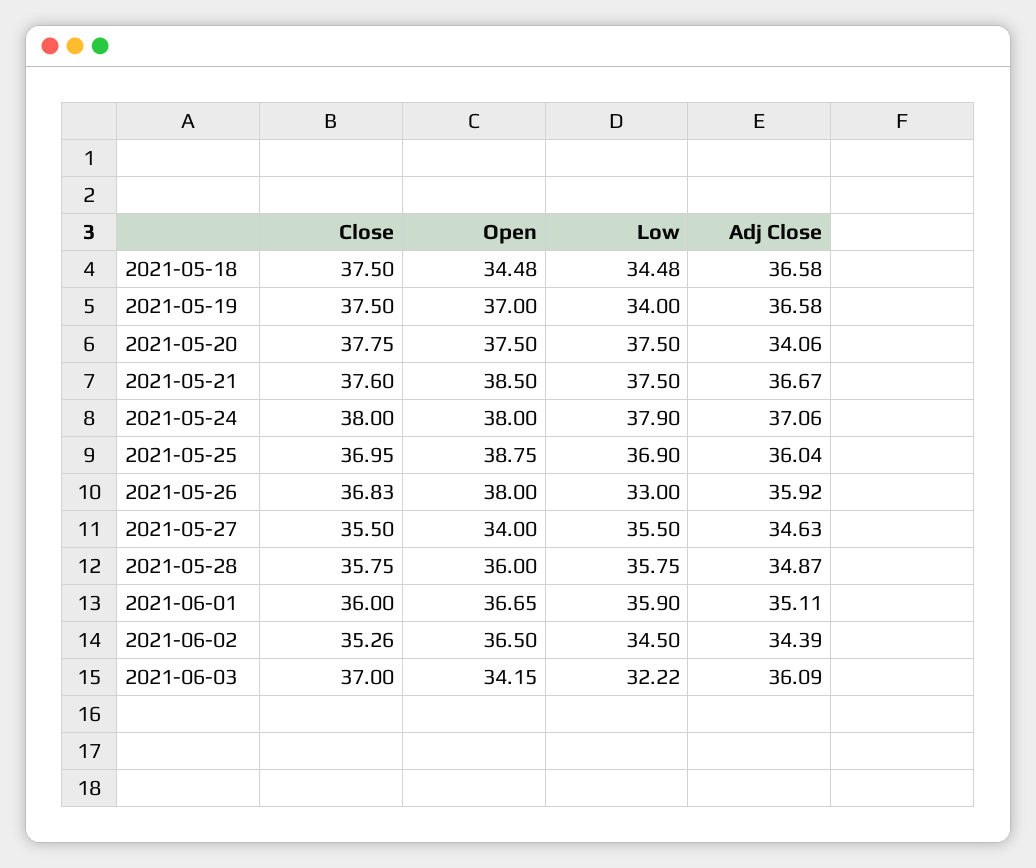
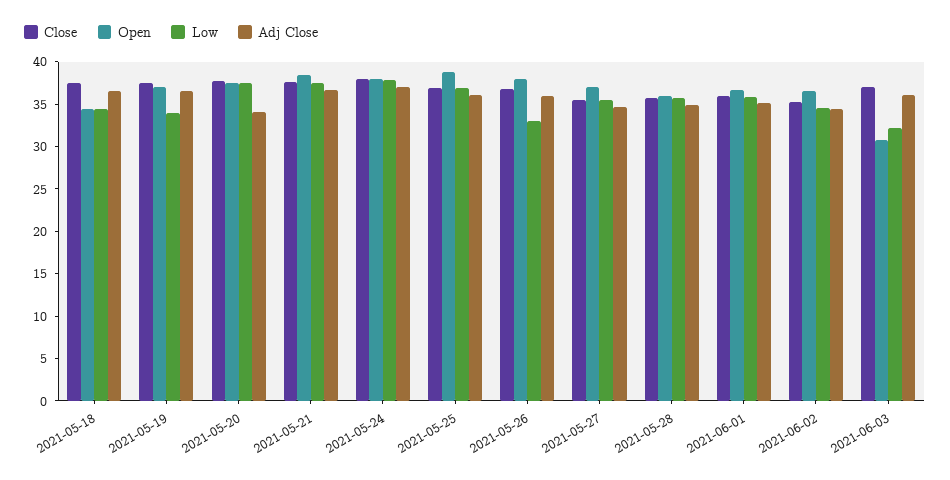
  {
    "Close": {
      "2021-05-18": 37.5,
      "2021-05-19": 37.5,
      "2021-05-20": 37.75,
      "2021-05-21": 37.6,
      "2021-05-24": 38,
      "2021-05-25": 36.95,
      "2021-05-26": 36.83,
      "2021-05-27": 35.5,
      "2021-05-28": 35.75,
      "2021-06-01": 36,
      "2021-06-02": 35.26,
      "2021-06-03": 37
    },
    "Open": {
      "2021-05-18": 34.48,
      "2021-05-19": 37,
      "2021-05-20": 37.5,
      "2021-05-21": 38.5,
      "2021-05-24": 38,
      "2021-05-25": 38.75,
      "2021-05-26": 38,
-     "2021-05-27": 34,
+     "2021-05-27": 37,
      "2021-05-28": 36,
      "2021-06-01": 36.65,
      "2021-06-02": 36.5,
-     "2021-06-03": 34.15
+     "2021-06-03": 31
    },
    "Low": {
      "2021-05-18": 34.48,
      "2021-05-19": 34,
      "2021-05-20": 37.5,
      "2021-05-21": 37.5,
      "2021-05-24": 37.9,
      "2021-05-25": 36.9,
      "2021-05-26": 33,
      "2021-05-27": 35.5,
      "2021-05-28": 35.75,
      "2021-06-01": 35.9,
      "2021-06-02": 34.5,
      "2021-06-03": 32.22
    },
    "Adj Close": {
      "2021-05-18": 36.58,
      "2021-05-19": 36.58,
      "2021-05-20": 34.06,
      "2021-05-21": 36.67,
      "2021-05-24": 37.06,
      "2021-05-25": 36.04,
      "2021-05-26": 35.92,
      "2021-05-27": 34.63,
      "2021-05-28": 34.87,
      "2021-06-01": 35.11,
      "2021-06-02": 34.39,
      "2021-06-03": 36.09
    }
  }

